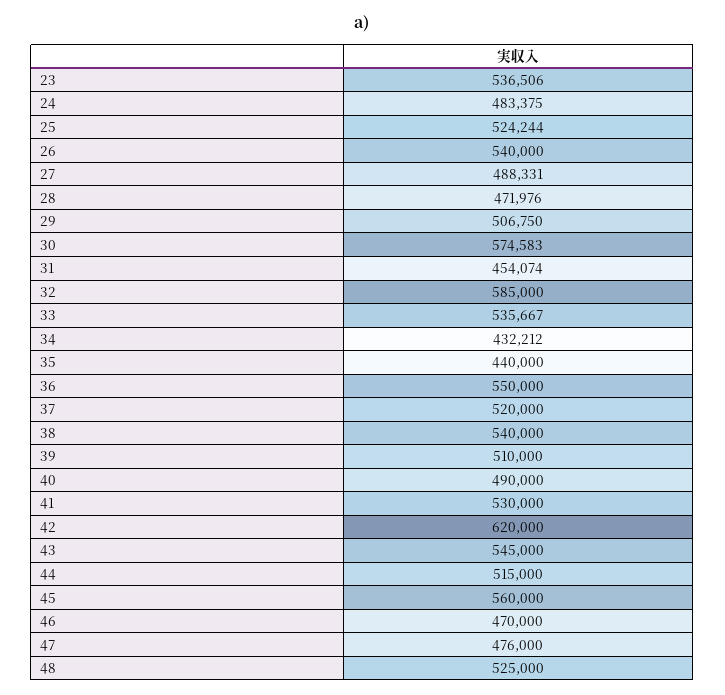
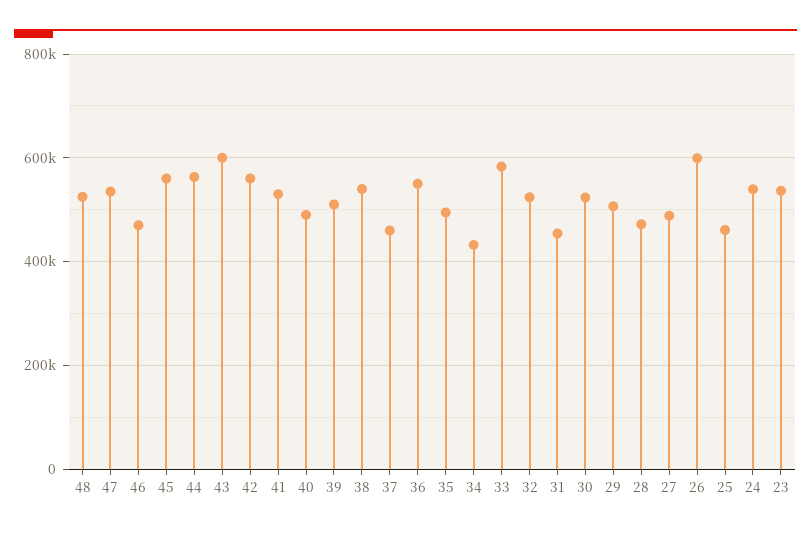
  {
    "23": 536506,
-   "24": 483375,
+   "24": 540000,
-   "25": 524244,
+   "25": 460000,
-   "26": 540000,
+   "26": 600000,
    "27": 488331,
    "28": 471976,
    "29": 506750,
-   "30": 574583,
+   "30": 520000,
    "31": 454074,
-   "32": 585000,
+   "32": 520000,
-   "33": 535667,
+   "33": 580000,
    "34": 432212,
-   "35": 440000,
+   "35": 500000,
    "36": 550000,
-   "37": 520000,
+   "37": 460000,
    "38": 540000,
    "39": 510000,
    "40": 490000,
    "41": 530000,
-   "42": 620000,
+   "42": 560000,
-   "43": 545000,
+   "43": 600000,
-   "44": 515000,
+   "44": 560000,
    "45": 560000,
    "46": 470000,
-   "47": 476000,
+   "47": 540000,
    "48": 525000
  }

